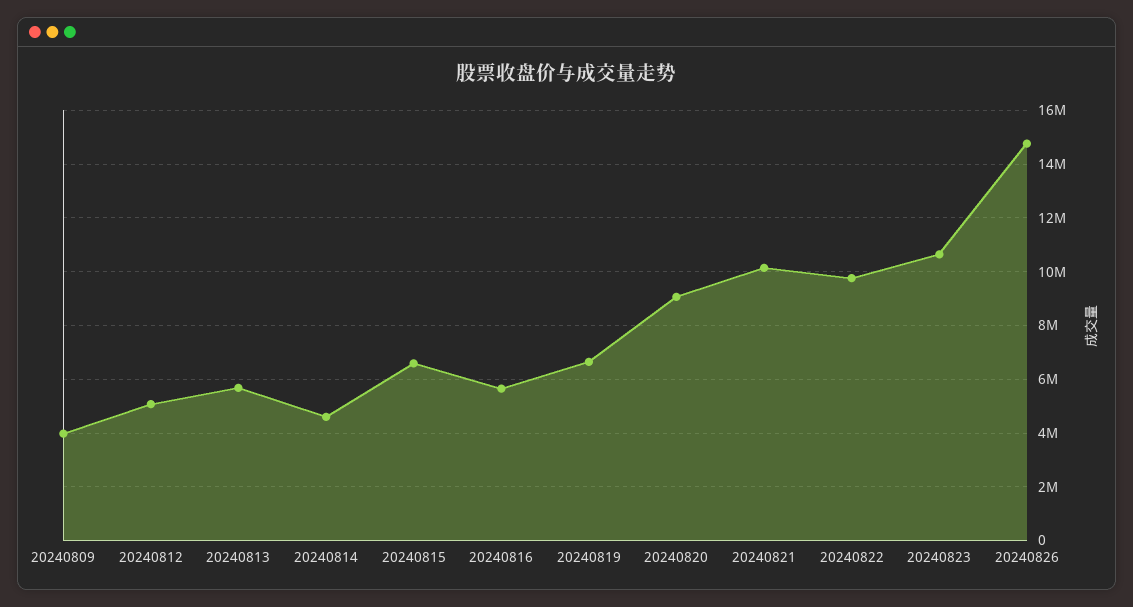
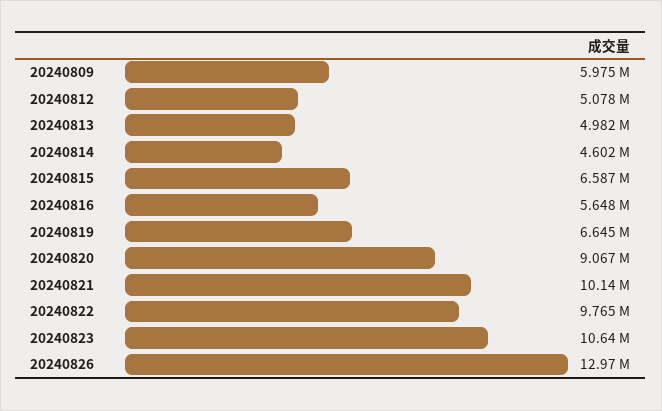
  {
-   "20240809": 4000000,
+   "20240809": 5975000,
    "20240812": 5078000,
-   "20240813": 5750000,
+   "20240813": 4982000,
    "20240814": 4602000,
    "20240815": 6587000,
    "20240816": 5648000,
    "20240819": 6645000,
    "20240820": 9067000,
    "20240821": 10140000,
    "20240822": 9765000,
    "20240823": 10640000,
-   "20240826": 14750000
+   "20240826": 12970000
  }

